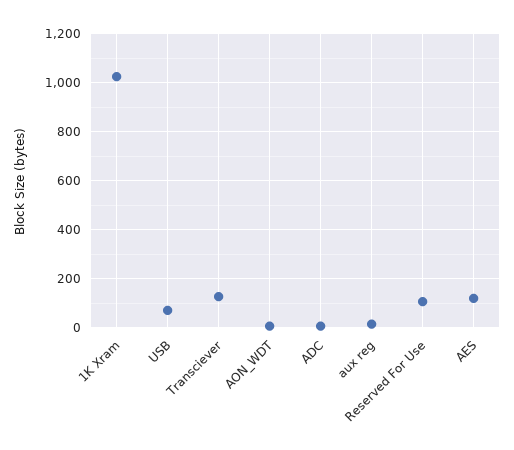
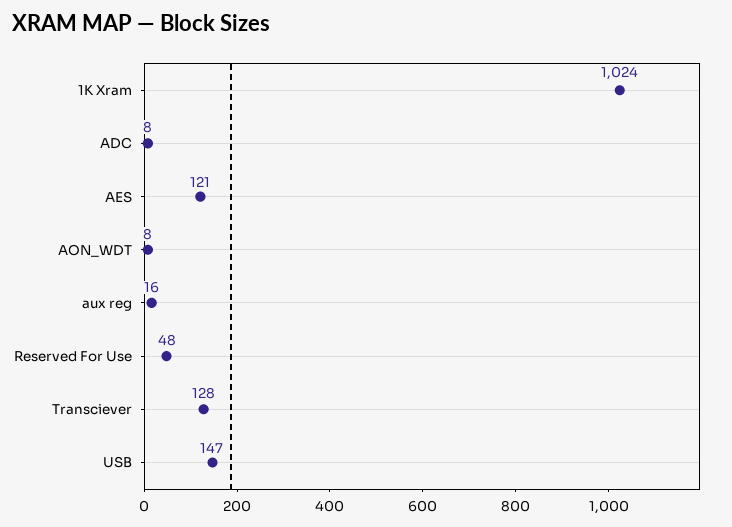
  {
    "1K Xram": 1024,
-   "USB": 75,
+   "USB": 147,
    "Transciever": 128,
    "AON_WDT": 8,
    "ADC": 8,
    "aux reg": 16,
-   "Reserved For Use": 100,
+   "Reserved For Use": 48,
    "AES": 121
  }

